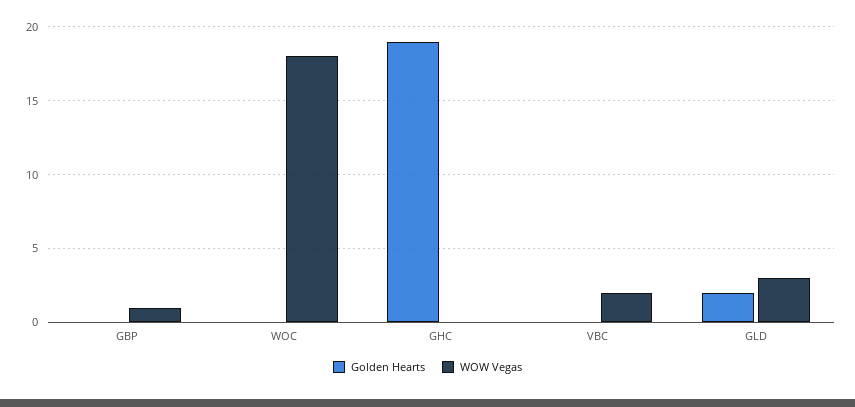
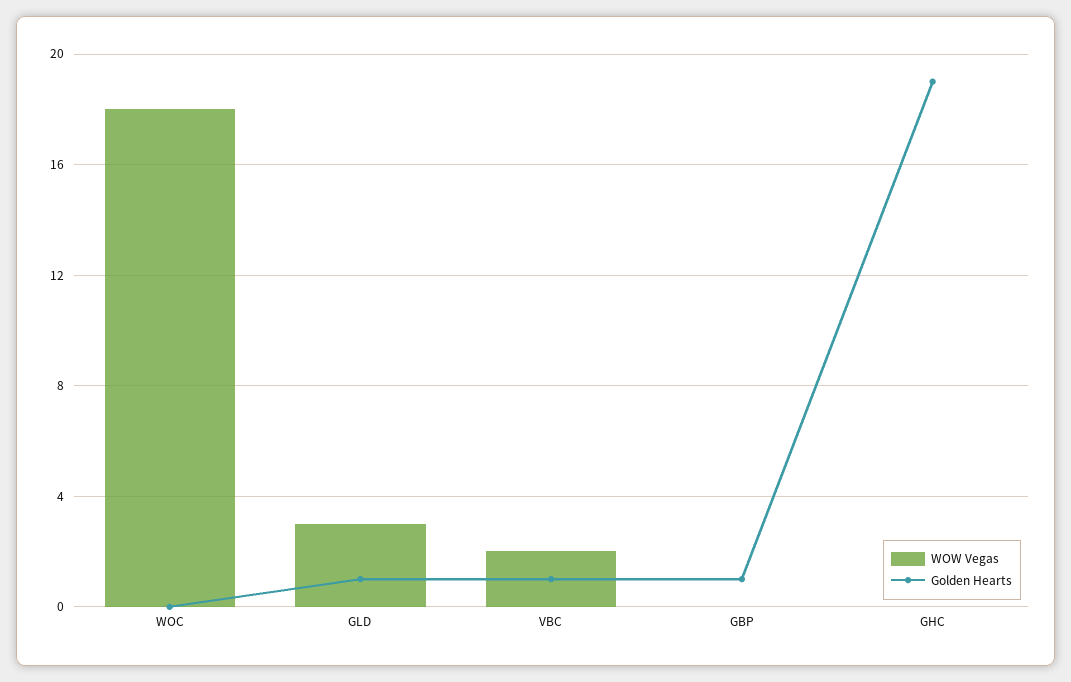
  {
    "Golden Hearts": {
-     "GBP": 0,
+     "GBP": 1,
      "WOC": 0,
      "GHC": 19,
-     "VBC": 0,
+     "VBC": 1,
-     "GLD": 2
+     "GLD": 1
    },
    "WOW Vegas": {
-     "GBP": 1,
+     "GBP": 0,
      "WOC": 18,
      "GHC": 0,
      "VBC": 2,
      "GLD": 3
    }
  }

